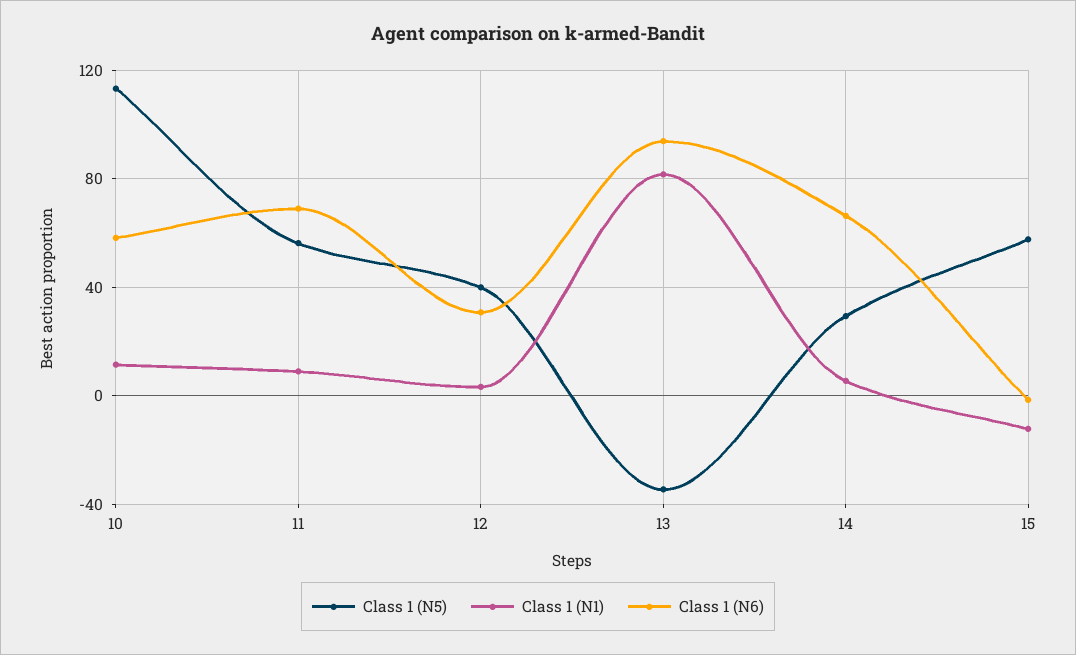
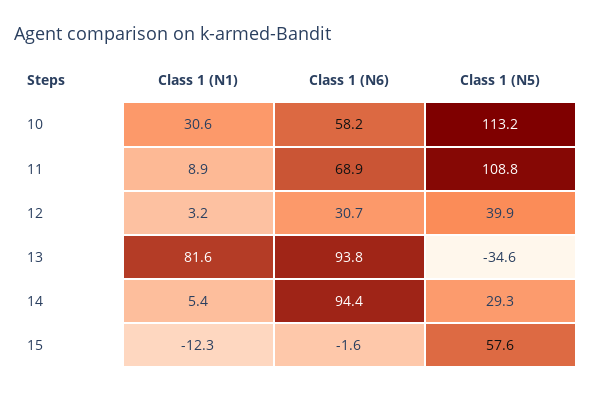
  {
    "Class 1 (N5)": {
      "10": 113.2,
-     "11": 55,
+     "11": 108.8,
      "12": 39.9,
      "13": -34.6,
      "14": 29.3,
      "15": 57.6
    },
    "Class 1 (N1)": {
-     "10": 10,
+     "10": 30.6,
      "11": 8.9,
      "12": 3.2,
      "13": 81.6,
      "14": 5.4,
      "15": -12.3
    },
    "Class 1 (N6)": {
      "10": 58.2,
      "11": 68.9,
      "12": 30.7,
      "13": 93.8,
-     "14": 65,
+     "14": 94.4,
      "15": -1.6
    }
  }

